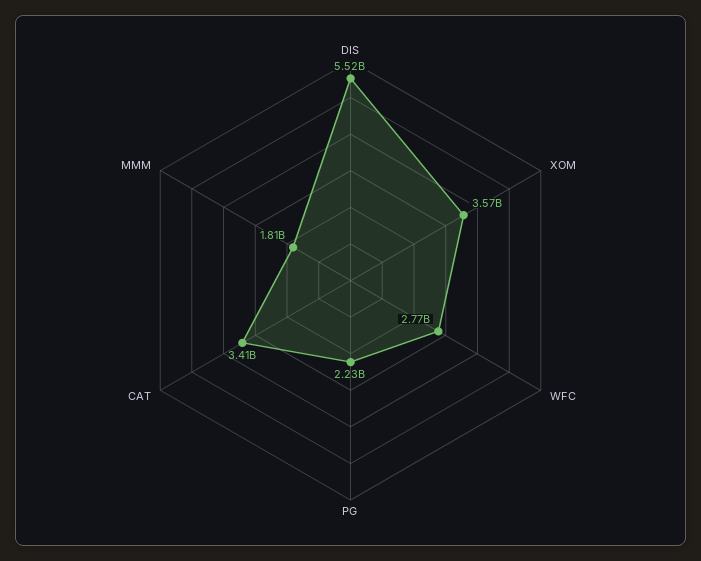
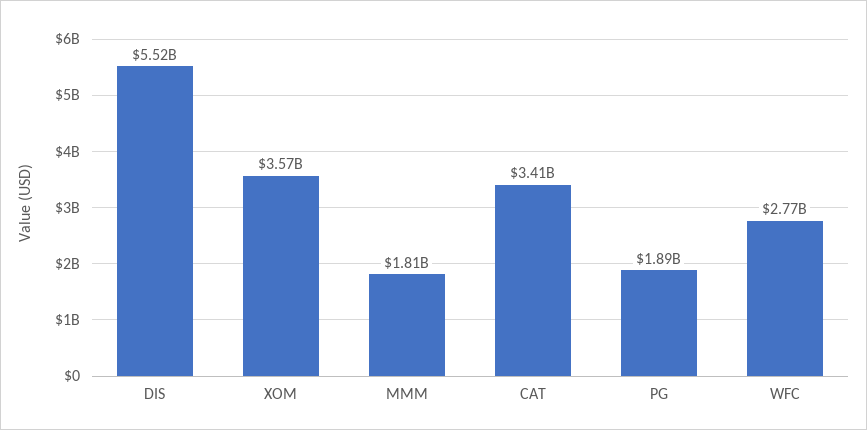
  {
    "DIS": 5520000000,
    "XOM": 3570000000,
    "WFC": 2770000000,
-   "PG": 2230000000,
+   "PG": 1890000000,
    "CAT": 3410000000,
    "MMM": 1810000000
  }

